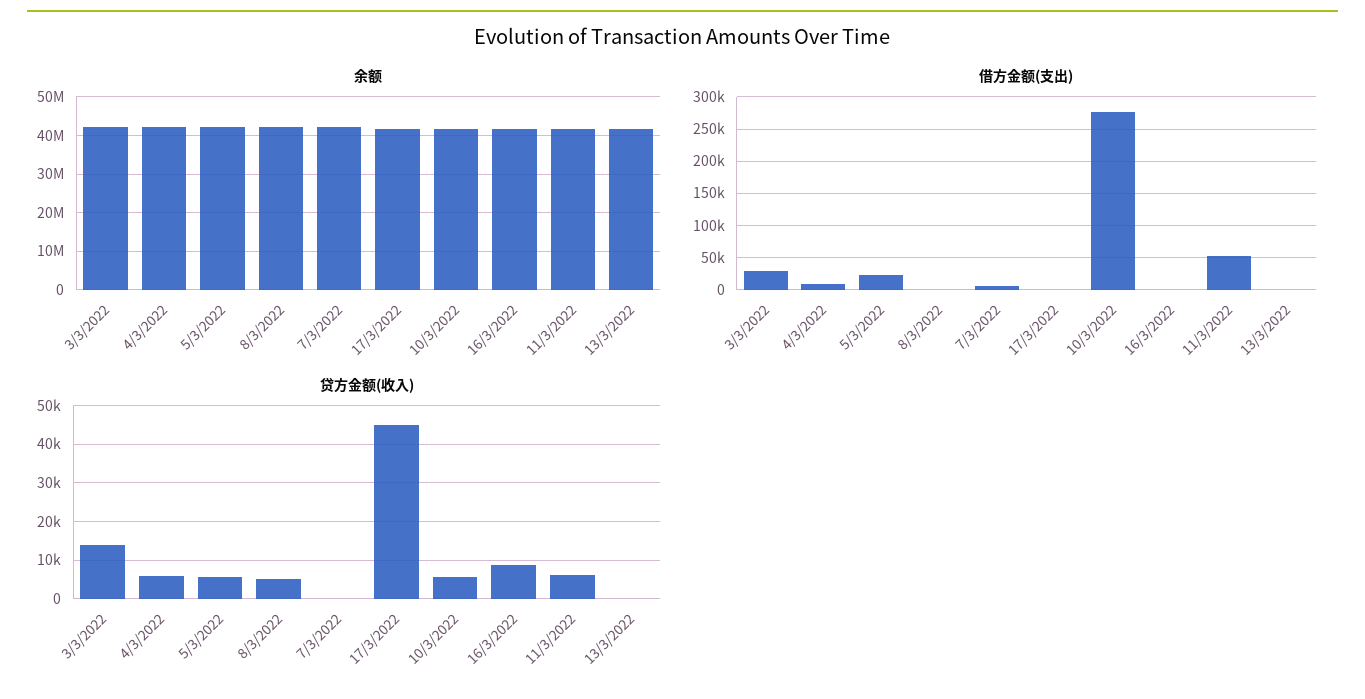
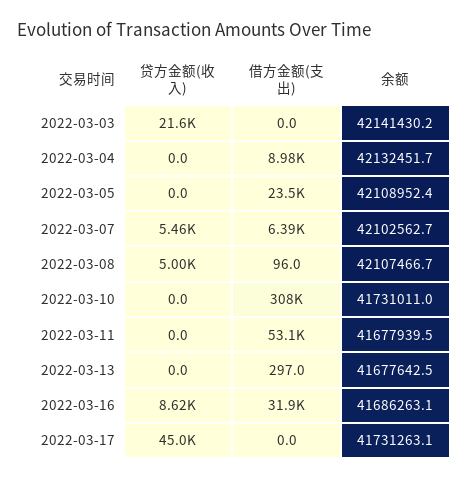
  {
    "余额": {
      "3/3/2022": 42141430.2,
      "4/3/2022": 42132451.7,
      "5/3/2022": 42108952.4,
      "8/3/2022": 42107466.7,
      "7/3/2022": 42102562.7,
      "17/3/2022": 41731263.1,
      "10/3/2022": 41731011,
      "16/3/2022": 41686263.1,
      "11/3/2022": 41677939.5,
      "13/3/2022": 41677642.5
    },
    "借方金额(支出)": {
-     "3/3/2022": 30000,
+     "3/3/2022": 0,
      "4/3/2022": 8980,
      "5/3/2022": 23500,
      "8/3/2022": 96,
      "7/3/2022": 6390,
      "17/3/2022": 0,
-     "10/3/2022": 280000,
+     "10/3/2022": 308000,
-     "16/3/2022": 0,
+     "16/3/2022": 31900,
      "11/3/2022": 53100,
      "13/3/2022": 297
    },
    "贷方金额(收入)": {
-     "3/3/2022": 14000,
+     "3/3/2022": 21600,
-     "4/3/2022": 6000,
+     "4/3/2022": 0,
-     "5/3/2022": 6000,
+     "5/3/2022": 0,
      "8/3/2022": 5000,
-     "7/3/2022": 0,
+     "7/3/2022": 5460,
      "17/3/2022": 45000,
-     "10/3/2022": 6000,
+     "10/3/2022": 0,
      "16/3/2022": 8620,
-     "11/3/2022": 6000,
+     "11/3/2022": 0,
      "13/3/2022": 0
    }
  }

